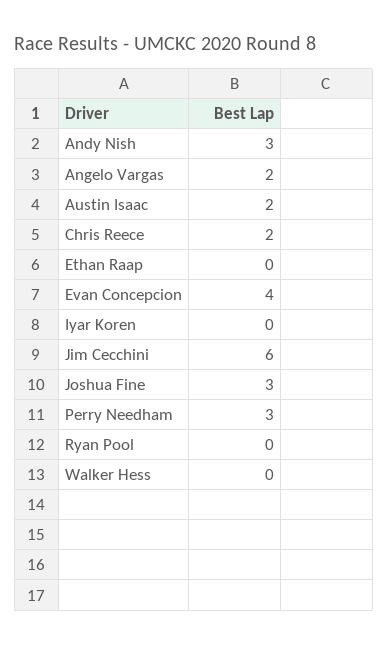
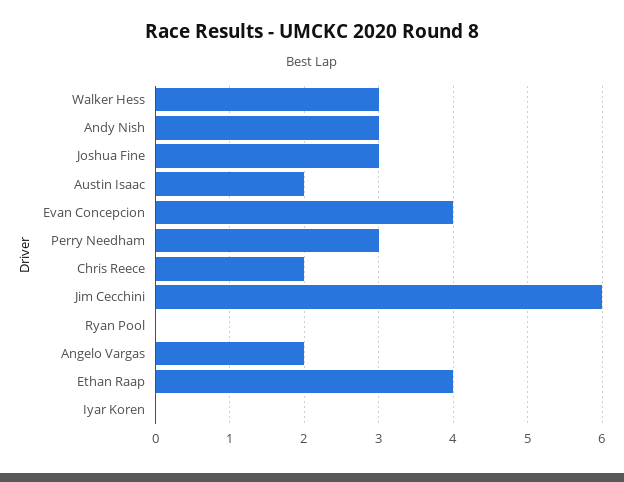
  {
    "Andy Nish": 3,
    "Angelo Vargas": 2,
    "Austin Isaac": 2,
    "Chris Reece": 2,
-   "Ethan Raap": 0,
+   "Ethan Raap": 4,
    "Evan Concepcion": 4,
    "Iyar Koren": 0,
    "Jim Cecchini": 6,
    "Joshua Fine": 3,
    "Perry Needham": 3,
    "Ryan Pool": 0,
-   "Walker Hess": 0
+   "Walker Hess": 3
  }

